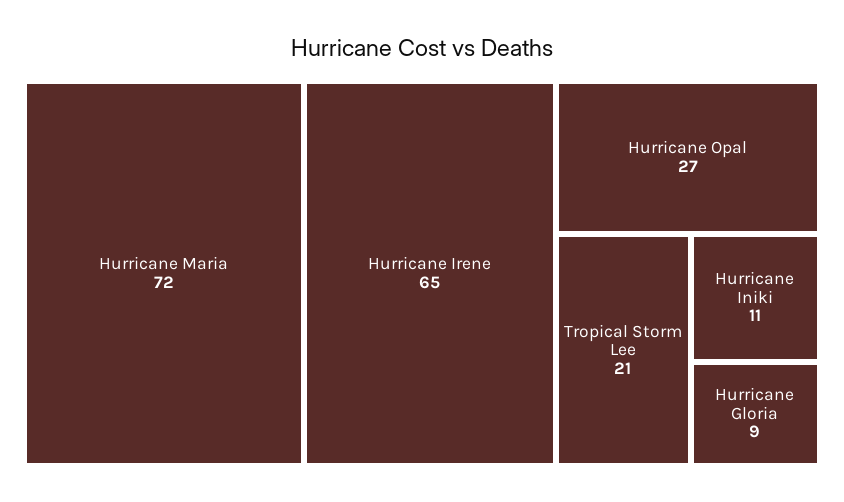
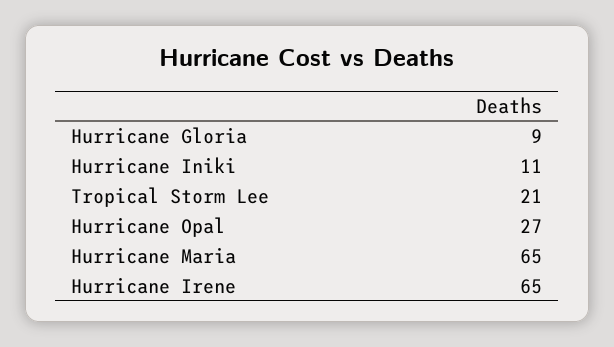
  {
-   "Hurricane Maria": 72,
+   "Hurricane Maria": 65,
    "Hurricane Irene": 65,
    "Hurricane Opal": 27,
    "Tropical Storm Lee": 21,
    "Hurricane Iniki": 11,
    "Hurricane Gloria": 9
  }

